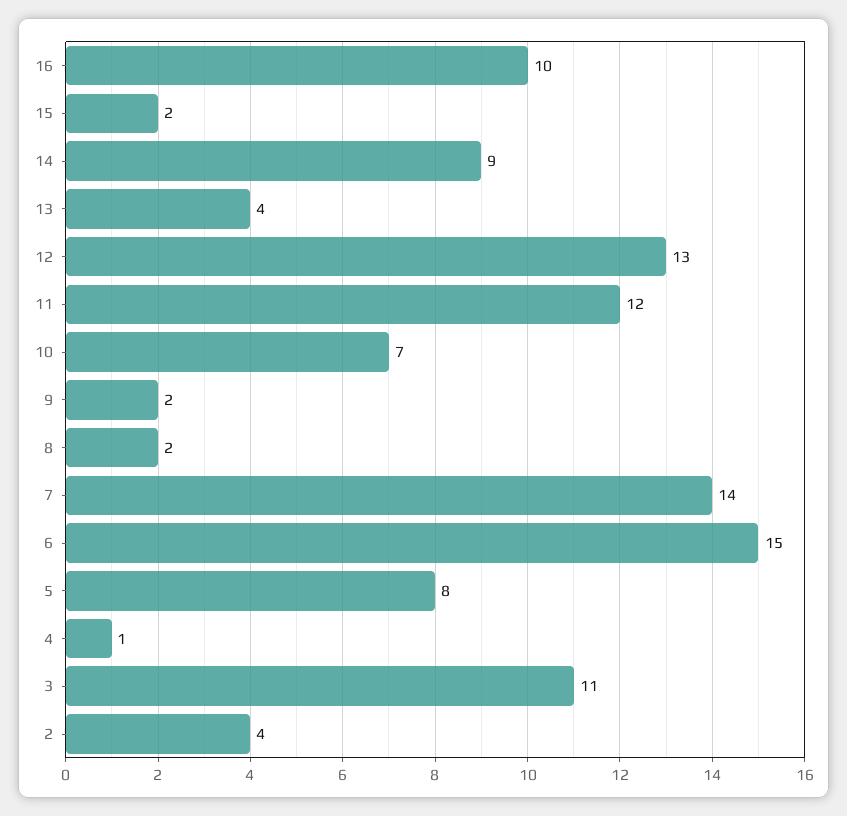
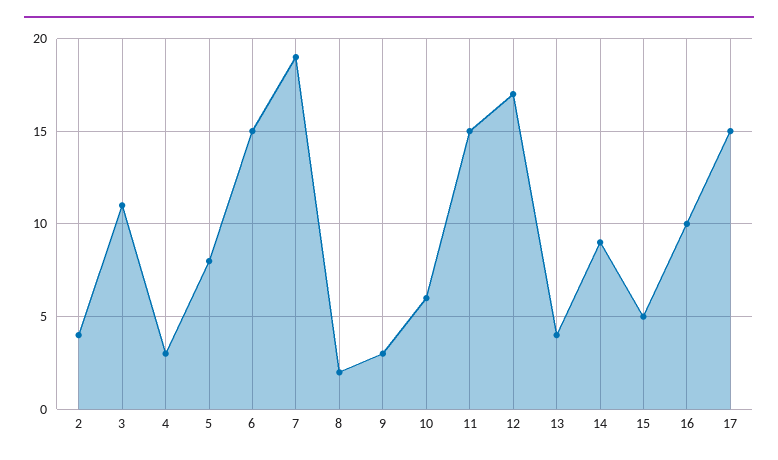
  {
    "16": 10,
-   "15": 2,
+   "15": 5,
    "14": 9,
    "13": 4,
-   "12": 13,
+   "12": 17,
-   "11": 12,
+   "11": 15,
-   "10": 7,
+   "10": 6,
-   "9": 2,
+   "9": 3,
    "8": 2,
-   "7": 14,
+   "7": 19,
    "6": 15,
    "5": 8,
-   "4": 1,
+   "4": 3,
    "3": 11,
-   "2": 4
+   "2": 4,
+   "17": 15
  }

